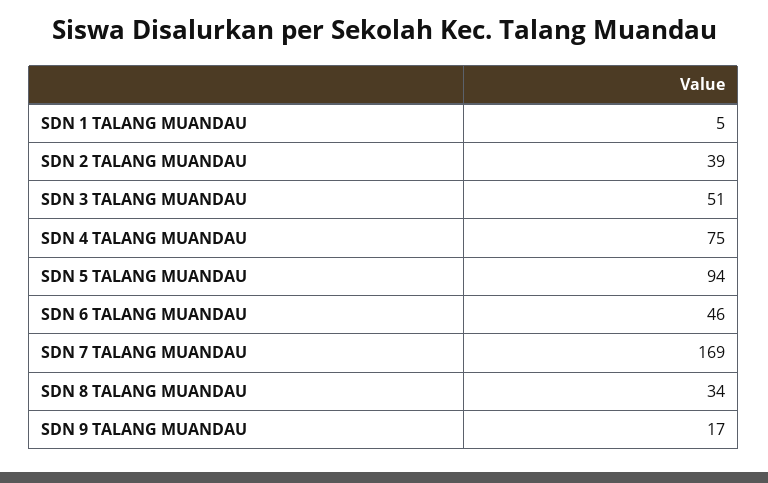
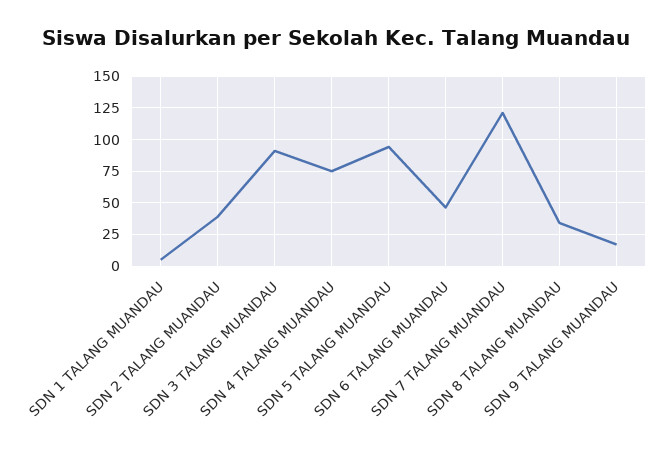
  {
    "SDN 1 TALANG MUANDAU": 5,
    "SDN 2 TALANG MUANDAU": 39,
-   "SDN 3 TALANG MUANDAU": 51,
+   "SDN 3 TALANG MUANDAU": 90,
    "SDN 4 TALANG MUANDAU": 75,
    "SDN 5 TALANG MUANDAU": 94,
    "SDN 6 TALANG MUANDAU": 46,
-   "SDN 7 TALANG MUANDAU": 169,
+   "SDN 7 TALANG MUANDAU": 120,
    "SDN 8 TALANG MUANDAU": 34,
    "SDN 9 TALANG MUANDAU": 17
  }

